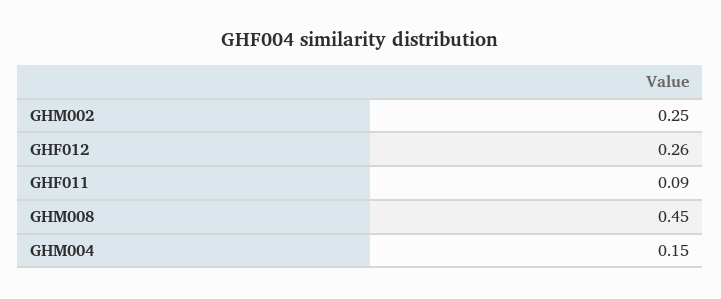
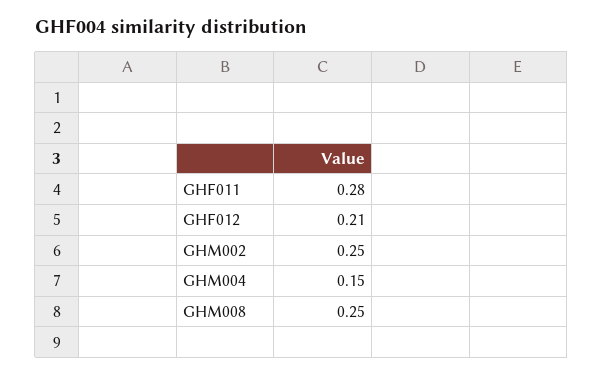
  {
    "GHM002": 0.25,
-   "GHF012": 0.26,
+   "GHF012": 0.21,
-   "GHF011": 0.09,
+   "GHF011": 0.28,
-   "GHM008": 0.45,
+   "GHM008": 0.25,
    "GHM004": 0.15
  }

